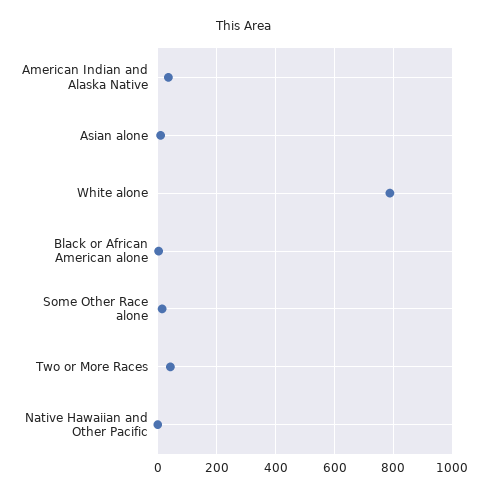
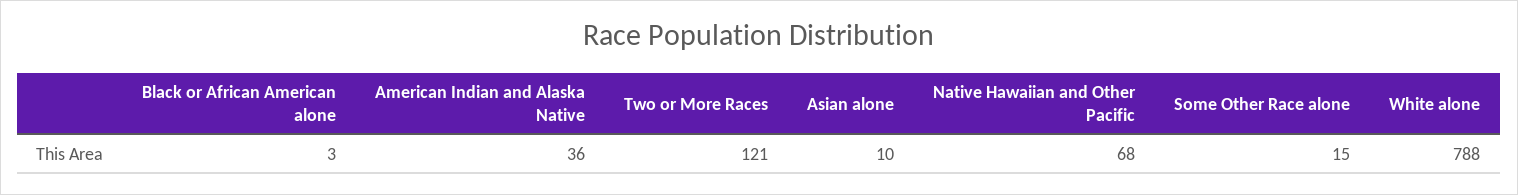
  {
    "American Indian and Alaska Native": 36,
    "Asian alone": 10,
    "White alone": 788,
    "Black or African American alone": 3,
    "Some Other Race alone": 15,
-   "Two or More Races": 50,
+   "Two or More Races": 121,
-   "Native Hawaiian and Other Pacific": 0
+   "Native Hawaiian and Other Pacific": 68
  }

